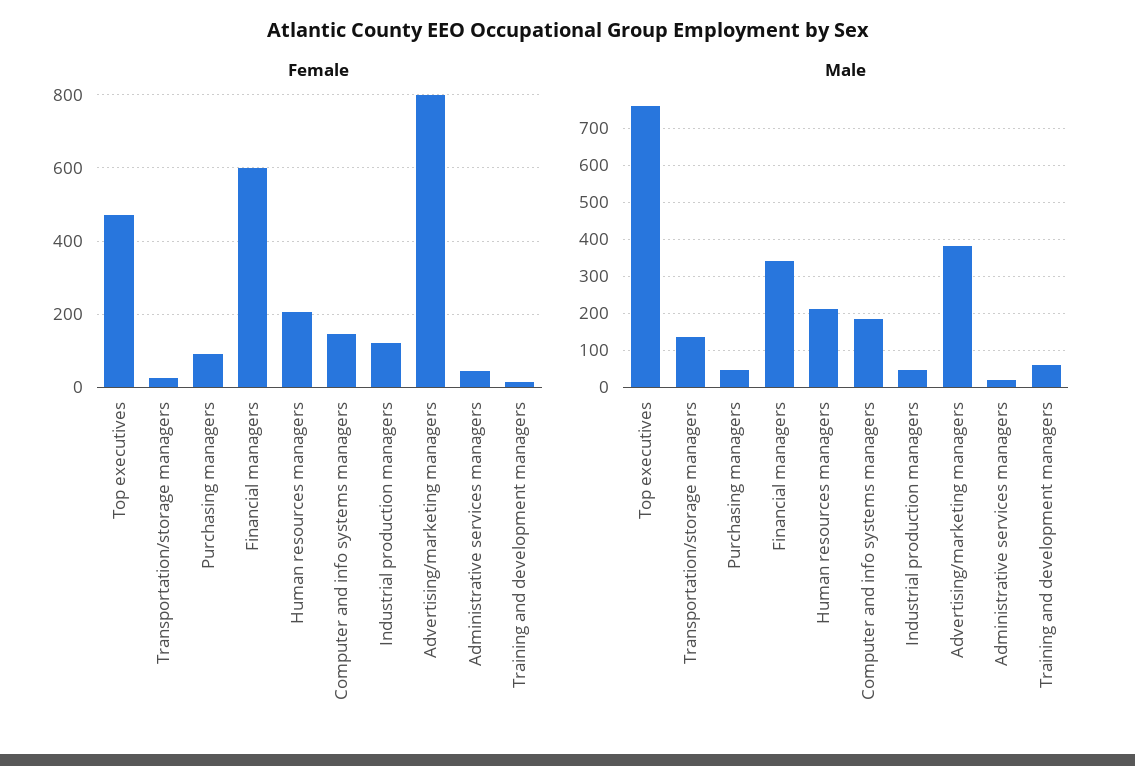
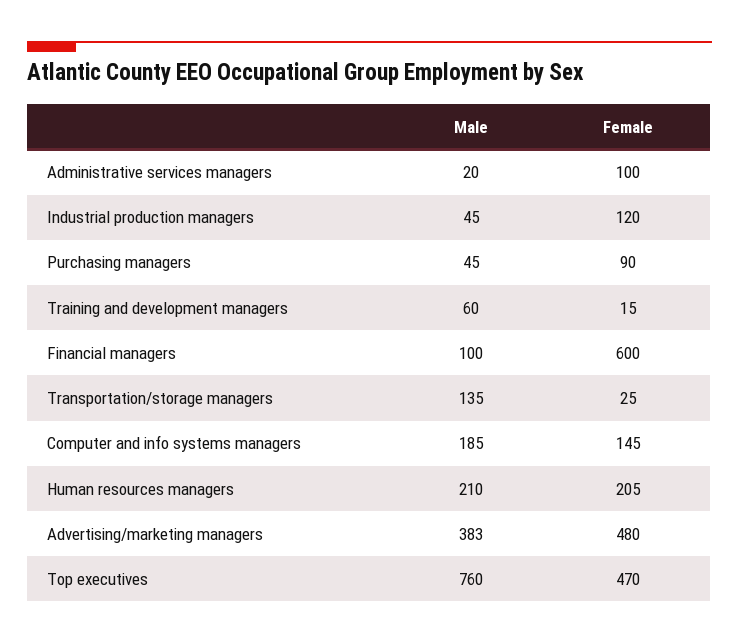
  {
    "Female": {
      "Top executives": 470,
      "Transportation/storage managers": 25,
      "Purchasing managers": 90,
      "Financial managers": 600,
      "Human resources managers": 205,
      "Computer and info systems managers": 145,
      "Industrial production managers": 120,
-     "Advertising/marketing managers": 800,
+     "Advertising/marketing managers": 480,
-     "Administrative services managers": 40,
+     "Administrative services managers": 100,
      "Training and development managers": 15
    },
    "Male": {
      "Top executives": 760,
      "Transportation/storage managers": 135,
      "Purchasing managers": 45,
-     "Financial managers": 340,
+     "Financial managers": 100,
      "Human resources managers": 210,
      "Computer and info systems managers": 185,
      "Industrial production managers": 45,
      "Advertising/marketing managers": 383,
      "Administrative services managers": 20,
      "Training and development managers": 60
    }
  }

